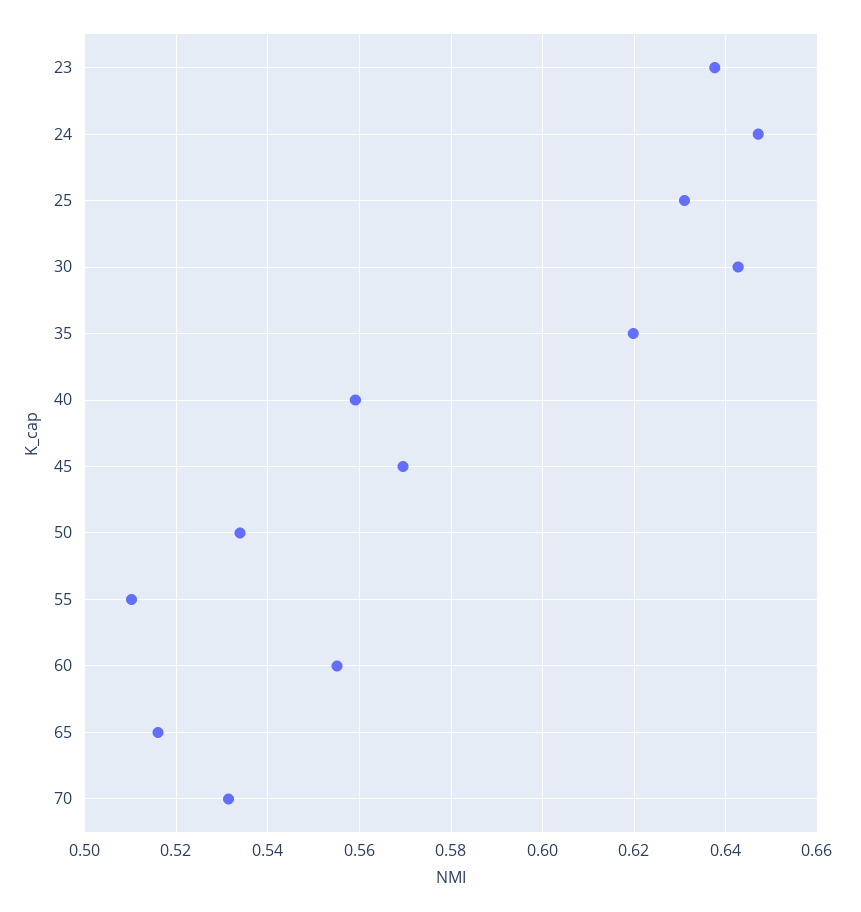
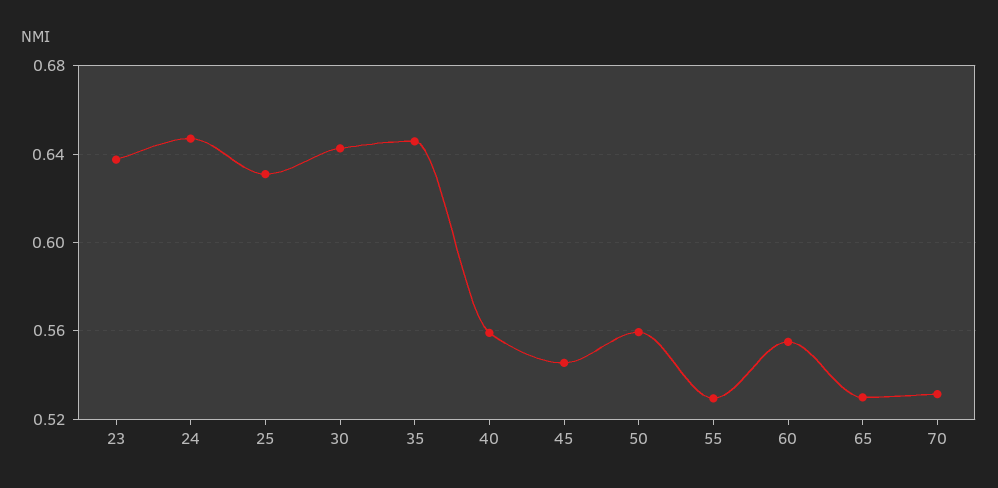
  {
    "23": 0.638,
    "24": 0.648,
    "25": 0.632,
    "30": 0.642,
-   "35": 0.62,
+   "35": 0.645,
    "40": 0.56,
-   "45": 0.57,
+   "45": 0.545,
-   "50": 0.534,
+   "50": 0.56,
-   "55": 0.51,
+   "55": 0.53,
    "60": 0.556,
-   "65": 0.516,
+   "65": 0.53,
    "70": 0.532
  }

